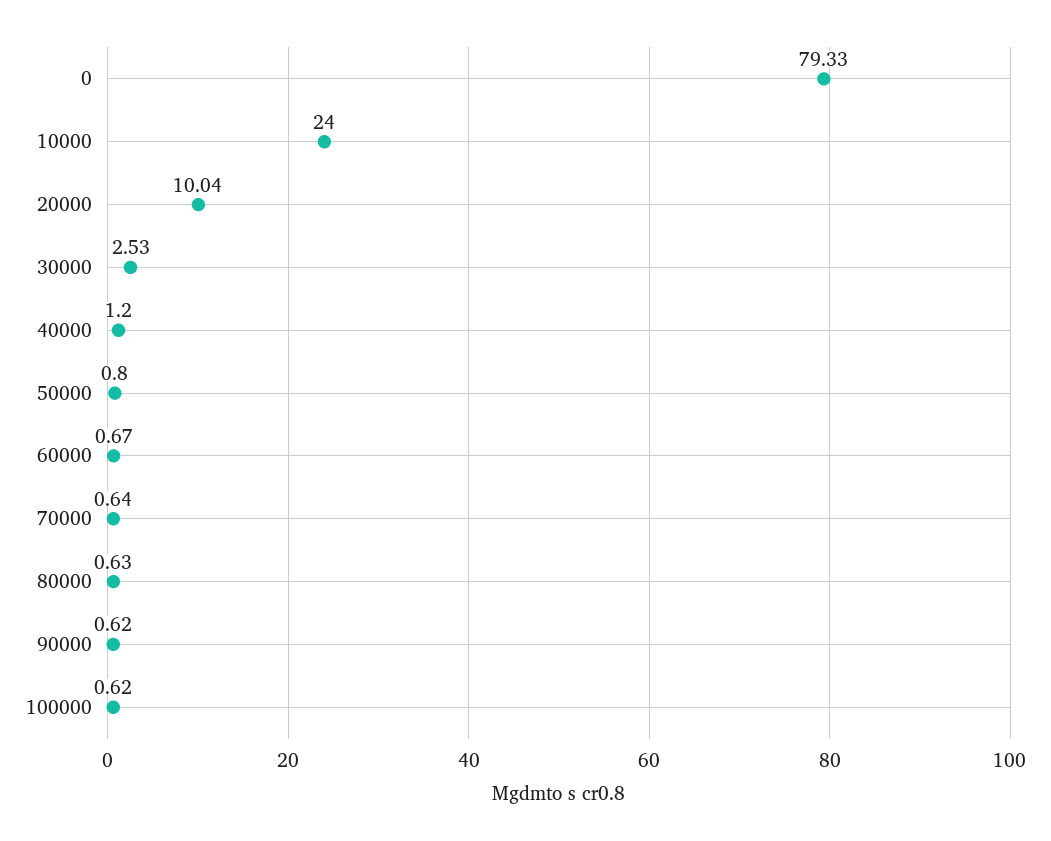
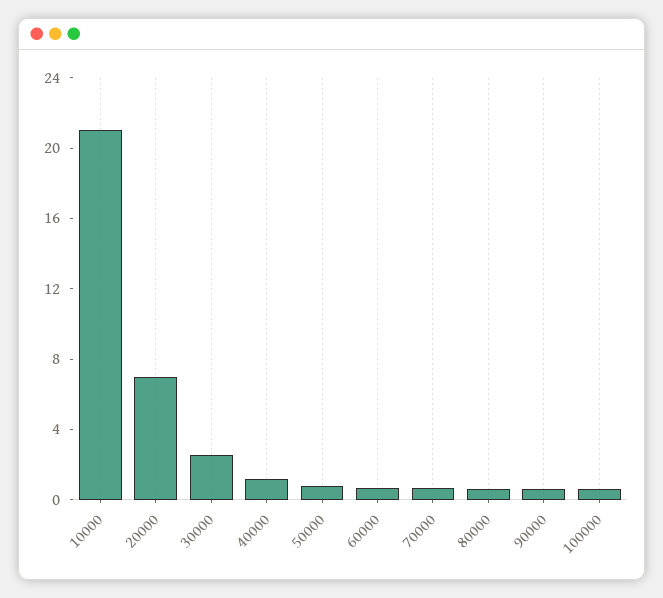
  {
-   "0": 79.33,
-   "10000": 24,
+   "10000": 21,
-   "20000": 10.04,
+   "20000": 7,
    "30000": 2.53,
    "40000": 1.2,
    "50000": 0.8,
    "60000": 0.67,
    "70000": 0.64,
    "80000": 0.63,
    "90000": 0.62,
    "100000": 0.62
  }

